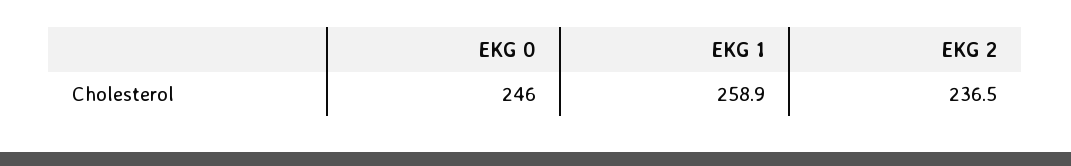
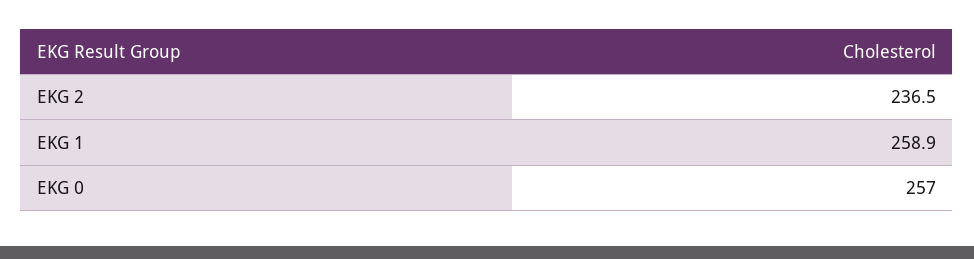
  {
-   "EKG 0": 246,
+   "EKG 0": 257,
    "EKG 1": 258.9,
    "EKG 2": 236.5
  }

